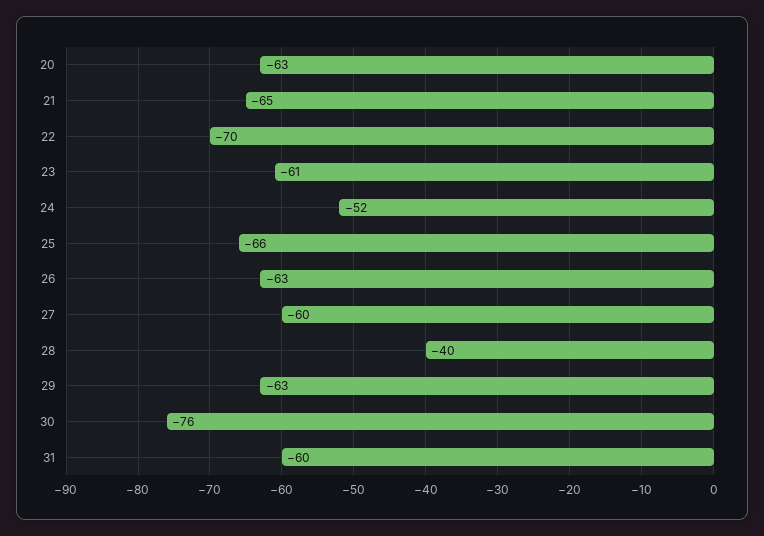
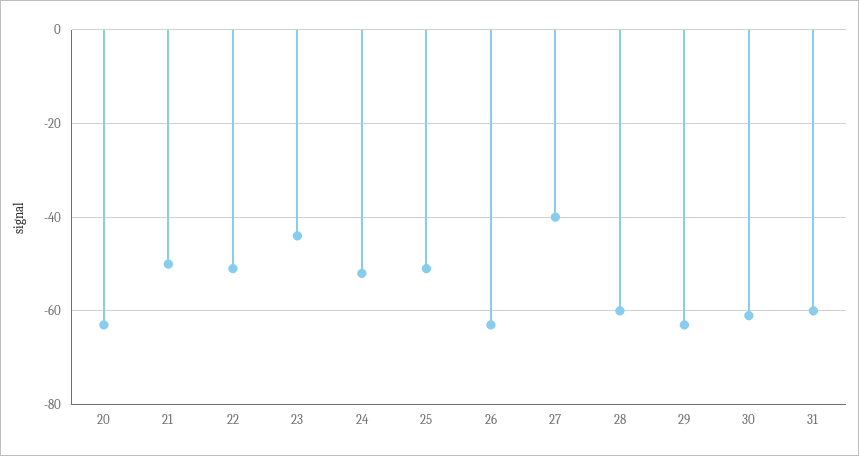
  {
    "20": -63,
-   "21": -65,
+   "21": -50,
-   "22": -70,
+   "22": -50,
-   "23": -61,
+   "23": -45,
    "24": -52,
-   "25": -66,
+   "25": -50,
    "26": -63,
-   "27": -60,
+   "27": -40,
-   "28": -40,
+   "28": -60,
    "29": -63,
-   "30": -76,
+   "30": -60,
    "31": -60
  }

